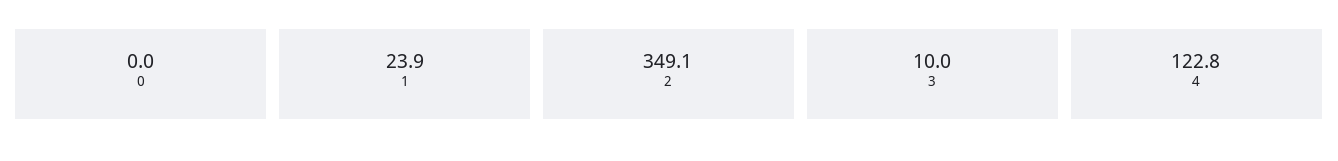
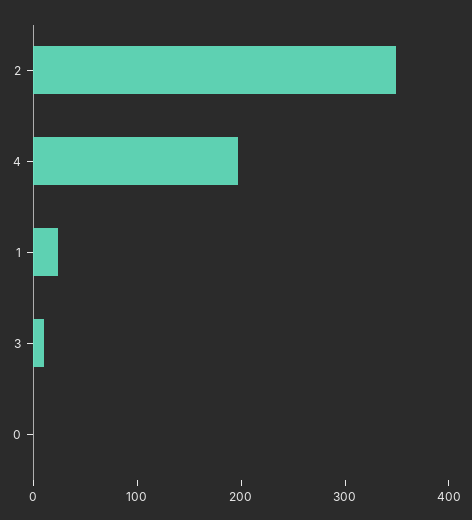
  {
    "0": 0,
    "1": 23.9,
    "2": 349.1,
    "3": 10,
-   "4": 122.8
+   "4": 200
  }

